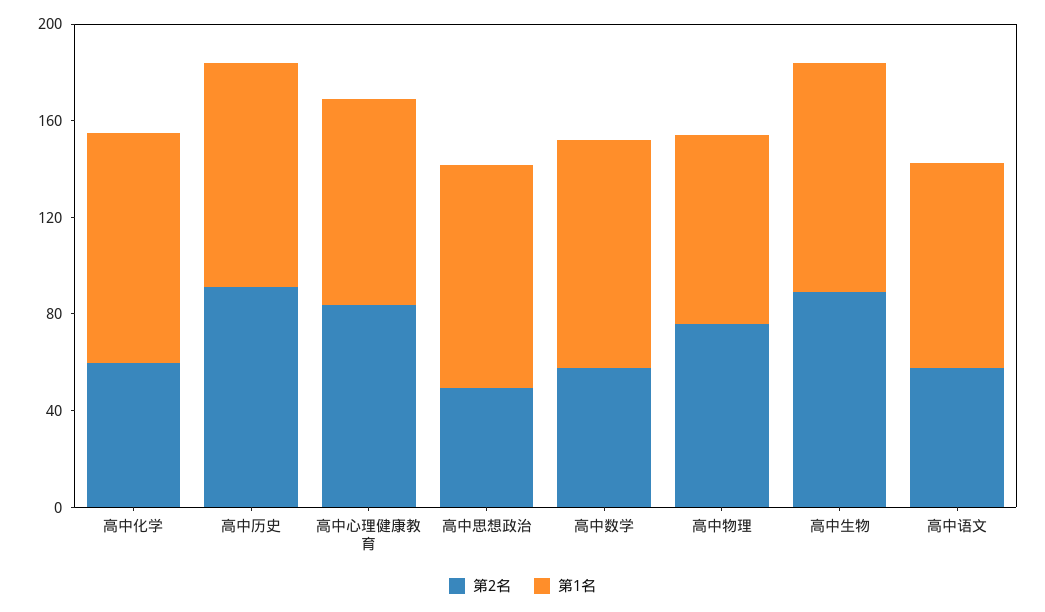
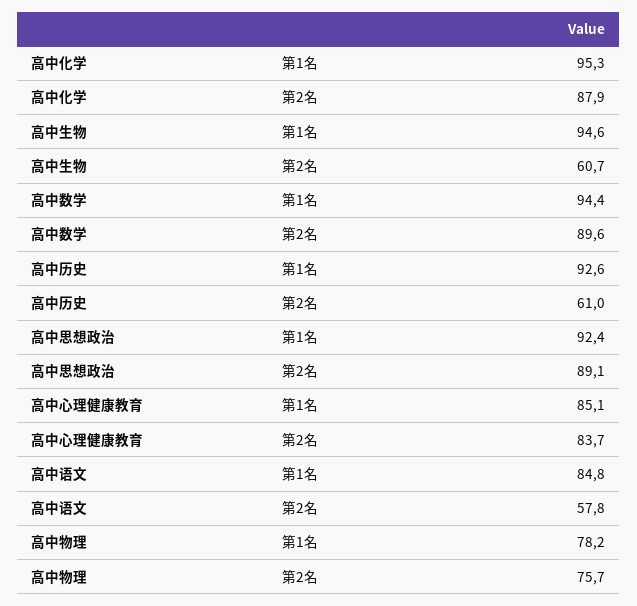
  {
    "第2名": {
-     "高中化学": 60,
+     "高中化学": 87.9,
-     "高中历史": 90,
+     "高中历史": 61,
      "高中心理健康教育": 83.7,
-     "高中思想政治": 50,
+     "高中思想政治": 89.1,
-     "高中数学": 60,
+     "高中数学": 89.6,
      "高中物理": 75.7,
-     "高中生物": 90,
+     "高中生物": 60.7,
      "高中语文": 57.8
    },
    "第1名": {
      "高中化学": 95.3,
      "高中历史": 92.6,
      "高中心理健康教育": 85.1,
      "高中思想政治": 92.4,
      "高中数学": 94.4,
      "高中物理": 78.2,
      "高中生物": 94.6,
      "高中语文": 84.8
    }
  }

